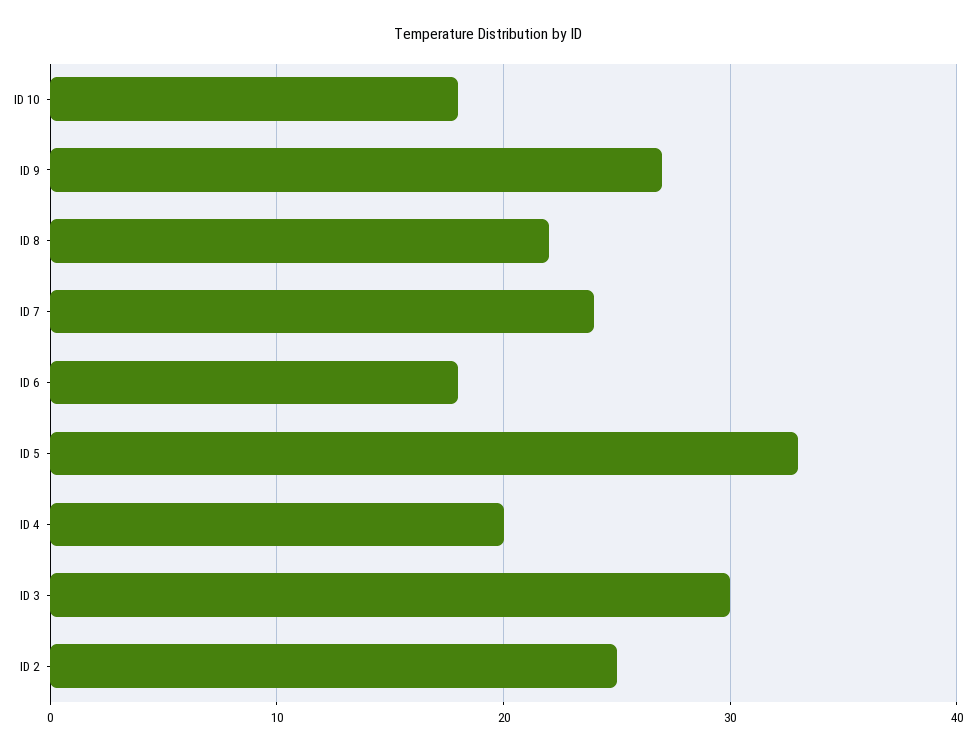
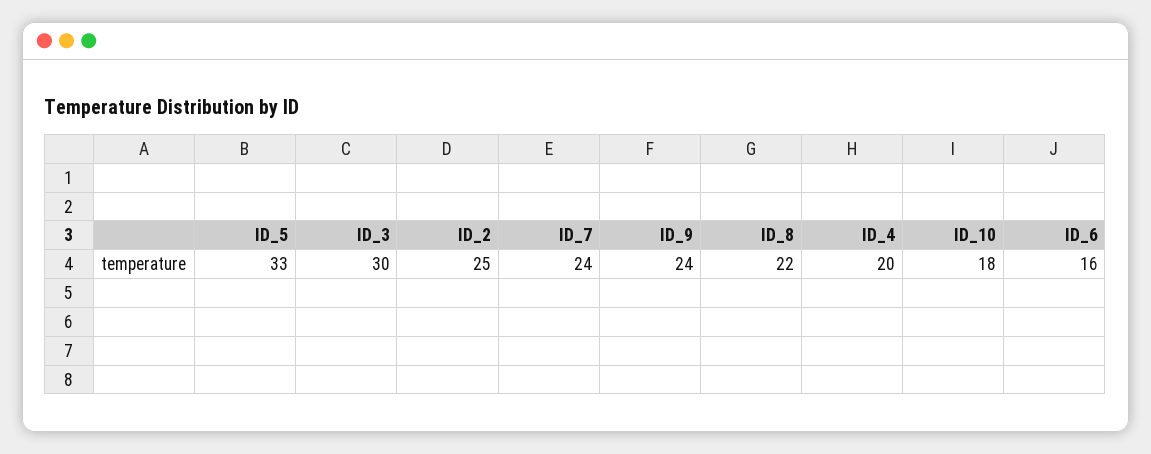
  {
    "ID 10": 18,
-   "ID 9": 27,
+   "ID 9": 24,
    "ID 8": 22,
    "ID 7": 24,
-   "ID 6": 18,
+   "ID 6": 16,
    "ID 5": 33,
    "ID 4": 20,
    "ID 3": 30,
    "ID 2": 25
  }

